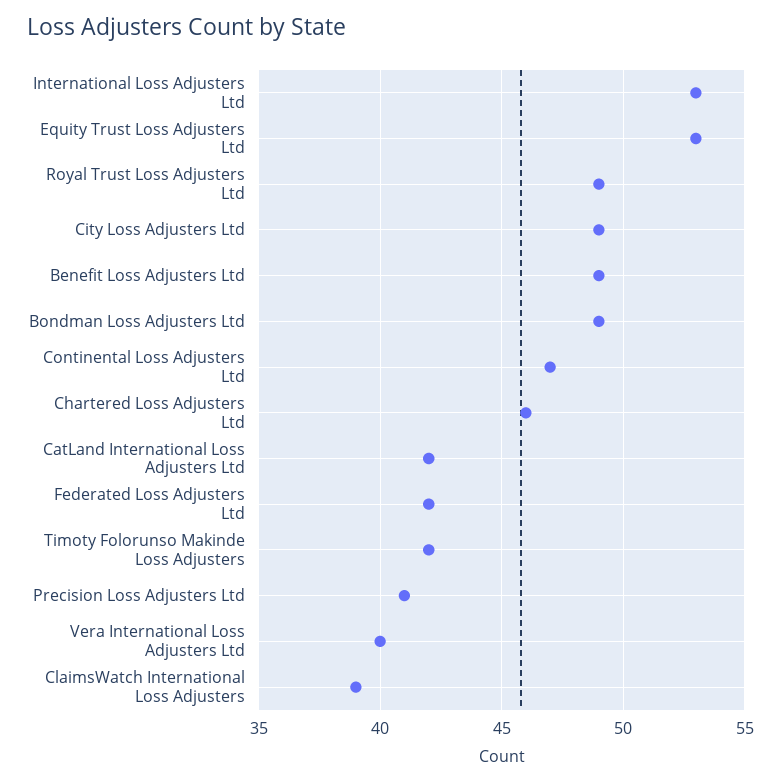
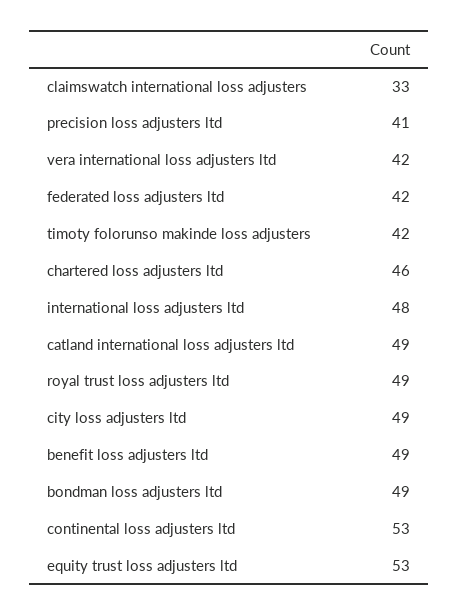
  {
-   "International Loss Adjusters Ltd": 53,
+   "International Loss Adjusters Ltd": 48,
    "Equity Trust Loss Adjusters Ltd": 53,
    "Royal Trust Loss Adjusters Ltd": 49,
    "City Loss Adjusters Ltd": 49,
    "Benefit Loss Adjusters Ltd": 49,
    "Bondman Loss Adjusters Ltd": 49,
-   "Continental Loss Adjusters Ltd": 47,
+   "Continental Loss Adjusters Ltd": 53,
    "Chartered Loss Adjusters Ltd": 46,
-   "CatLand International Loss Adjusters Ltd": 42,
+   "CatLand International Loss Adjusters Ltd": 49,
    "Federated Loss Adjusters Ltd": 42,
    "Timoty Folorunso Makinde Loss Adjusters": 42,
    "Precision Loss Adjusters Ltd": 41,
-   "Vera International Loss Adjusters Ltd": 40,
+   "Vera International Loss Adjusters Ltd": 42,
-   "ClaimsWatch International Loss Adjusters": 39
+   "ClaimsWatch International Loss Adjusters": 33
  }

